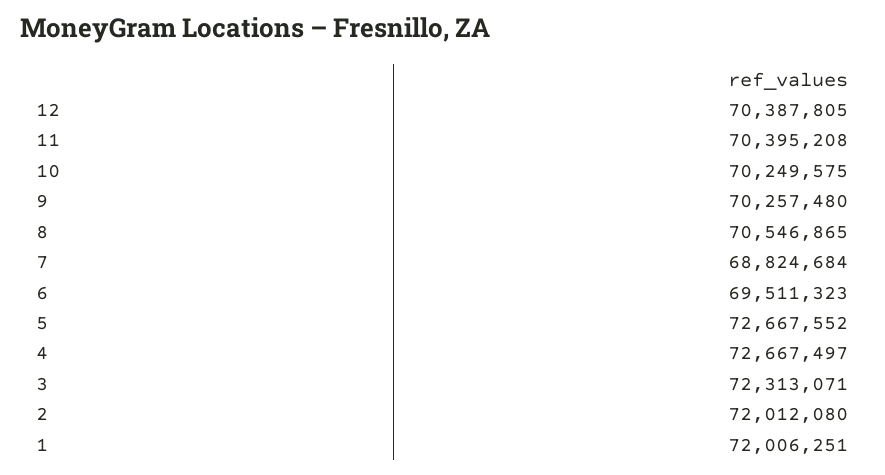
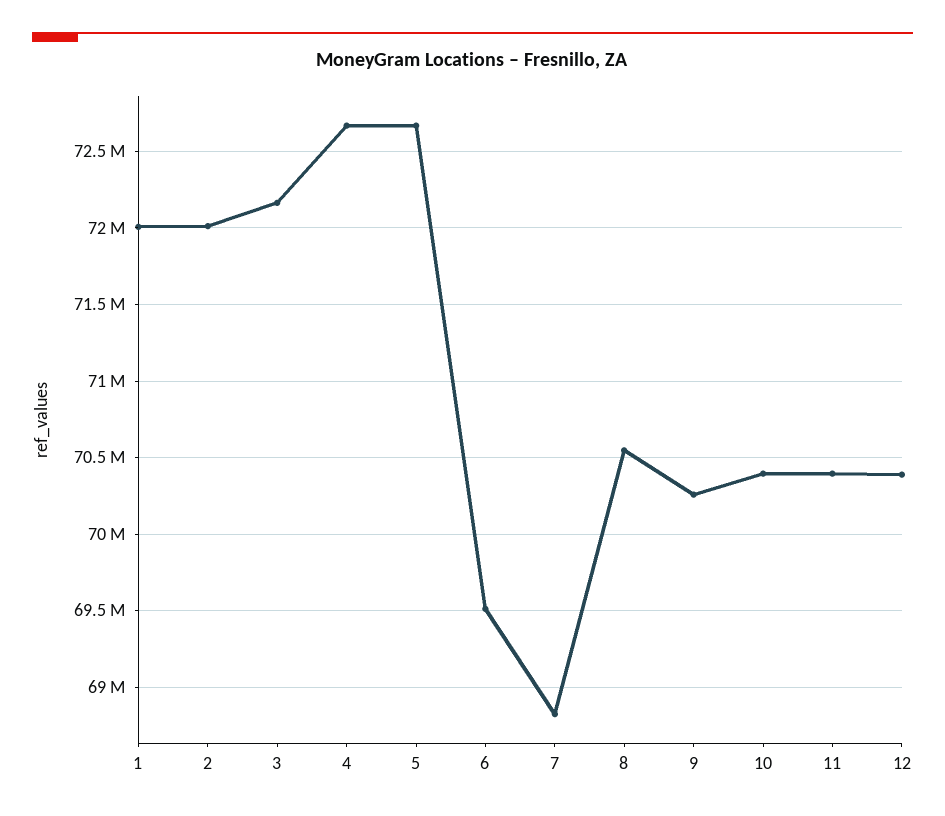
  {
    "12": 70387805,
    "11": 70395208,
-   "10": 70249575,
+   "10": 70400000,
    "9": 70257480,
    "8": 70546865,
    "7": 68824684,
    "6": 69511323,
    "5": 72667552,
    "4": 72667497,
-   "3": 72313071,
+   "3": 72150000,
    "2": 72012080,
    "1": 72006251
  }

